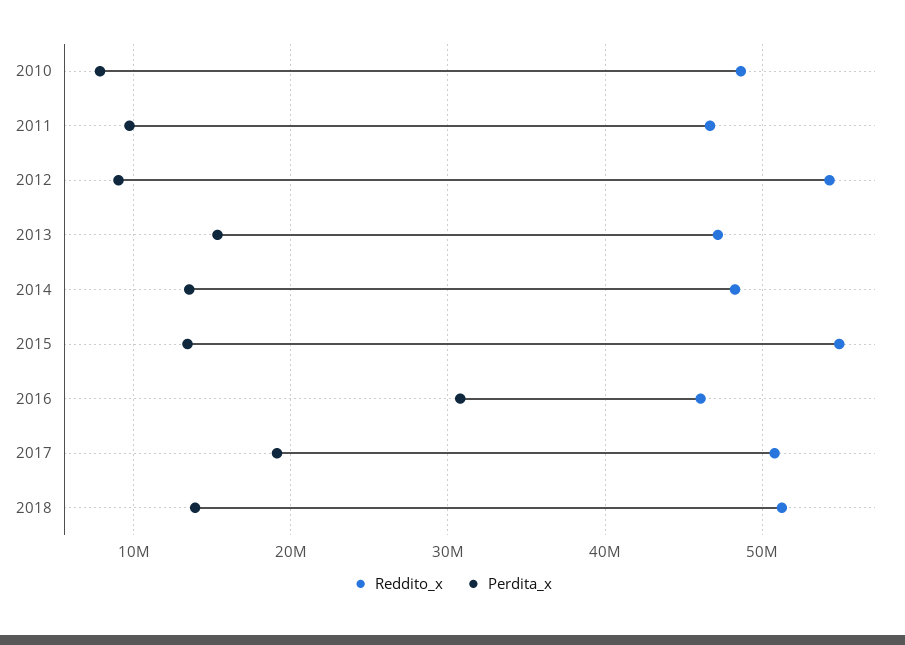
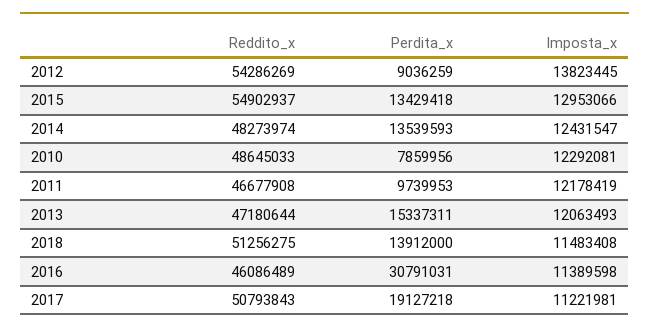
  {
    "Reddito_x": {
      "2010": 48645033,
      "2011": 46677908,
      "2012": 54286269,
      "2013": 47180644,
      "2014": 48273974,
      "2015": 54902937,
      "2016": 46086489,
      "2017": 50793843,
      "2018": 51256275
    },
    "Perdita_x": {
      "2010": 7859956,
      "2011": 9739953,
      "2012": 9036259,
      "2013": 15337311,
      "2014": 13539593,
      "2015": 13429418,
      "2016": 30791031,
      "2017": 19127218,
      "2018": 13912000
-   }
+   },
+   "Imposta_x": {
+     "2012": 13823445,
+     "2015": 12953066,
+     "2014": 12431547,
+     "2010": 12292081,
+     "2011": 12178419,
+     "2013": 12063493,
+     "2018": 11483408,
+     "2016": 11389598,
+     "2017": 11221981
+   }
  }

